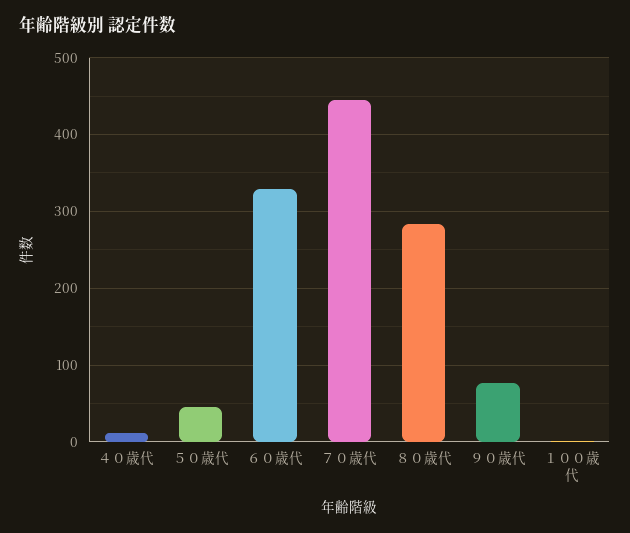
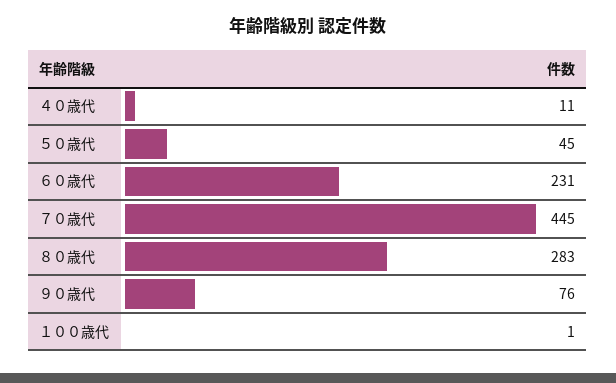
  {
    "４０歳代": 11,
    "５０歳代": 45,
-   "６０歳代": 330,
+   "６０歳代": 231,
    "７０歳代": 445,
    "８０歳代": 283,
    "９０歳代": 76,
    "１００歳代": 1
  }

